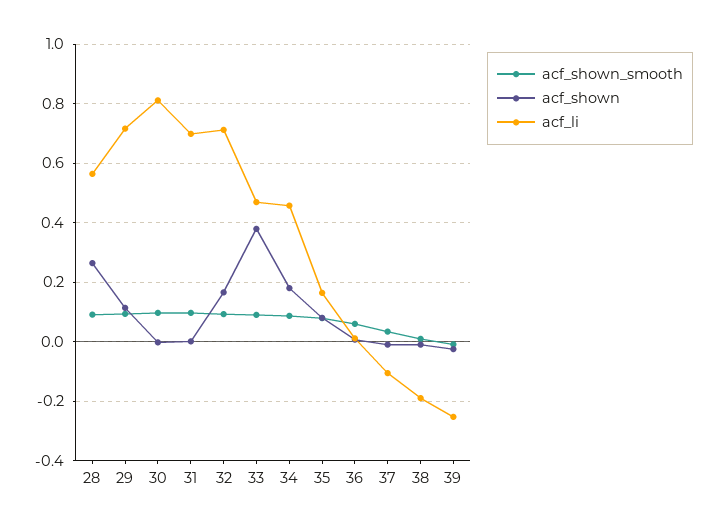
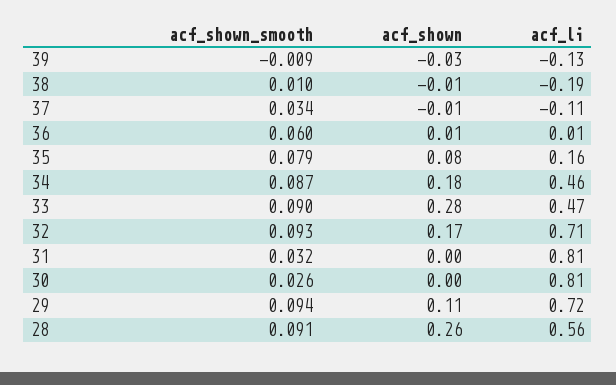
  {
    "acf_shown_smooth": {
      "28": 0.091,
      "29": 0.094,
-     "30": 0.1,
+     "30": 0.026,
-     "31": 0.1,
+     "31": 0.032,
      "32": 0.093,
      "33": 0.09,
      "34": 0.087,
      "35": 0.079,
      "36": 0.06,
      "37": 0.034,
      "38": 0.01,
      "39": -0.009
    },
    "acf_shown": {
      "28": 0.26,
      "29": 0.11,
      "30": 0,
      "31": 0,
      "32": 0.17,
-     "33": 0.375,
+     "33": 0.28,
      "34": 0.18,
      "35": 0.08,
      "36": 0.01,
      "37": -0.01,
      "38": -0.01,
      "39": -0.03
    },
    "acf_li": {
      "28": 0.56,
      "29": 0.72,
      "30": 0.81,
-     "31": 0.7,
+     "31": 0.81,
      "32": 0.71,
      "33": 0.47,
      "34": 0.46,
      "35": 0.16,
      "36": 0.01,
      "37": -0.11,
      "38": -0.19,
-     "39": -0.25
+     "39": -0.13
    }
  }

